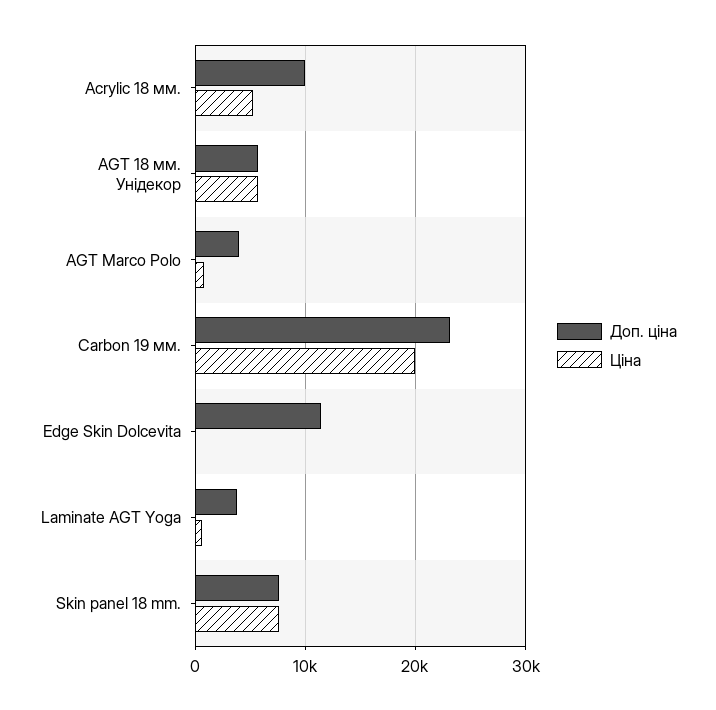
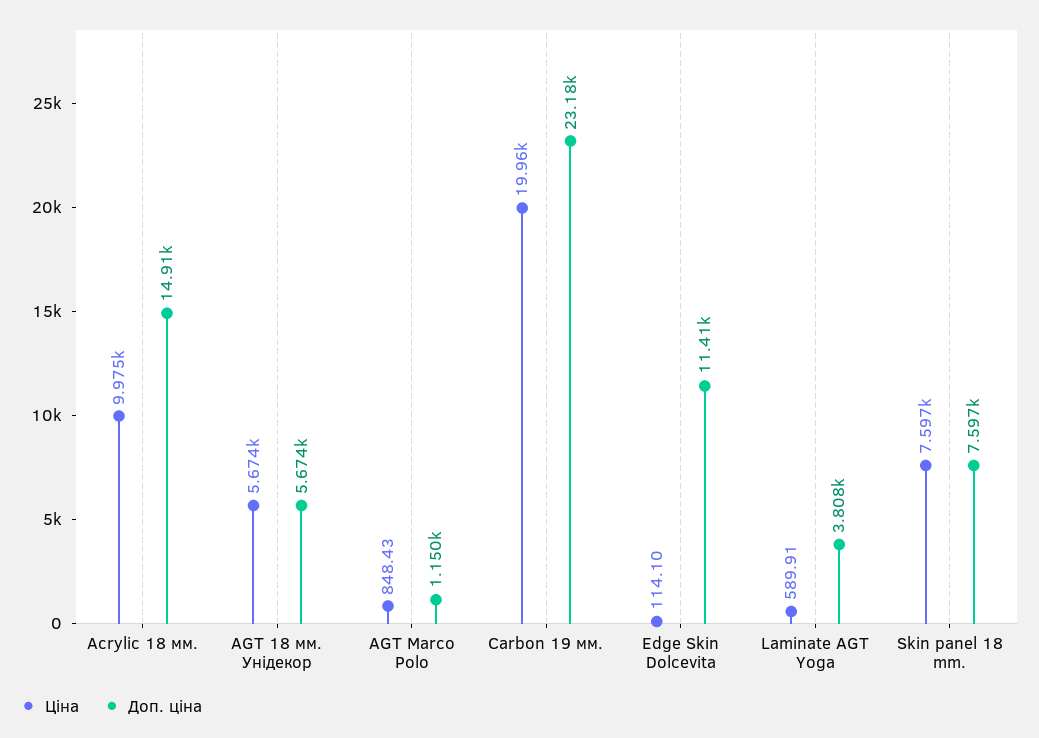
  {
    "Доп. ціна": {
-     "Acrylic 18 мм.": 10000,
+     "Acrylic 18 мм.": 14910,
      "AGT 18 мм. Унідекор": 5674,
-     "AGT Marco Polo": 4000,
+     "AGT Marco Polo": 1150,
      "Carbon 19 мм.": 23180,
      "Edge Skin Dolcevita": 11410,
      "Laminate AGT Yoga": 3808,
      "Skin panel 18 mm.": 7597
    },
    "Ціна": {
-     "Acrylic 18 мм.": 5000,
+     "Acrylic 18 мм.": 9975,
      "AGT 18 мм. Унідекор": 5674,
      "AGT Marco Polo": 848.43,
      "Carbon 19 мм.": 19960,
      "Edge Skin Dolcevita": 114.1,
      "Laminate AGT Yoga": 589.91,
      "Skin panel 18 mm.": 7597
    }
  }

